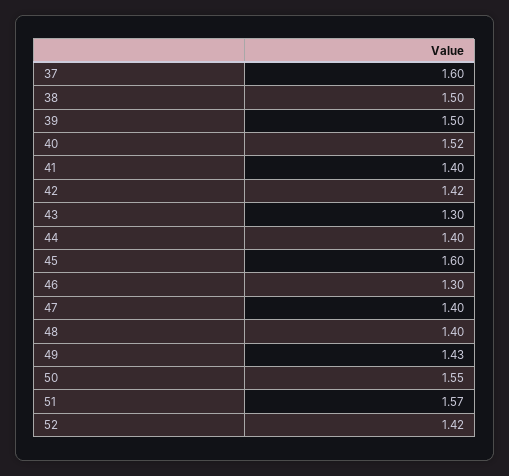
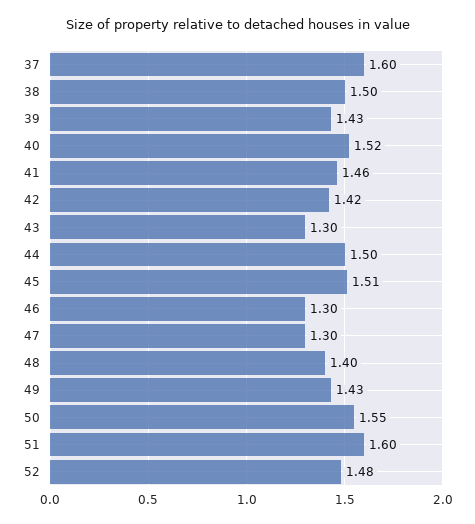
  {
    "37": 1.6,
    "38": 1.5,
-   "39": 1.5,
+   "39": 1.43,
    "40": 1.52,
-   "41": 1.4,
+   "41": 1.46,
    "42": 1.42,
    "43": 1.3,
-   "44": 1.4,
+   "44": 1.5,
-   "45": 1.6,
+   "45": 1.51,
    "46": 1.3,
-   "47": 1.4,
+   "47": 1.3,
    "48": 1.4,
    "49": 1.43,
    "50": 1.55,
-   "51": 1.57,
+   "51": 1.6,
-   "52": 1.42
+   "52": 1.48
  }

